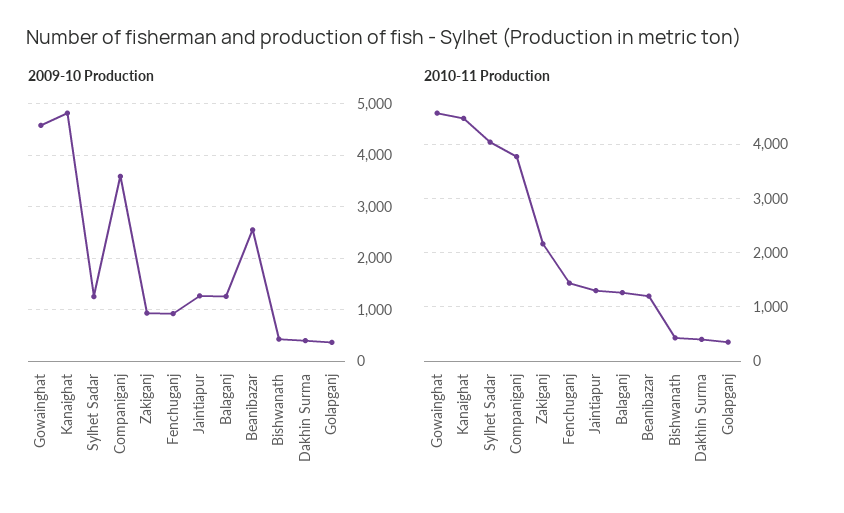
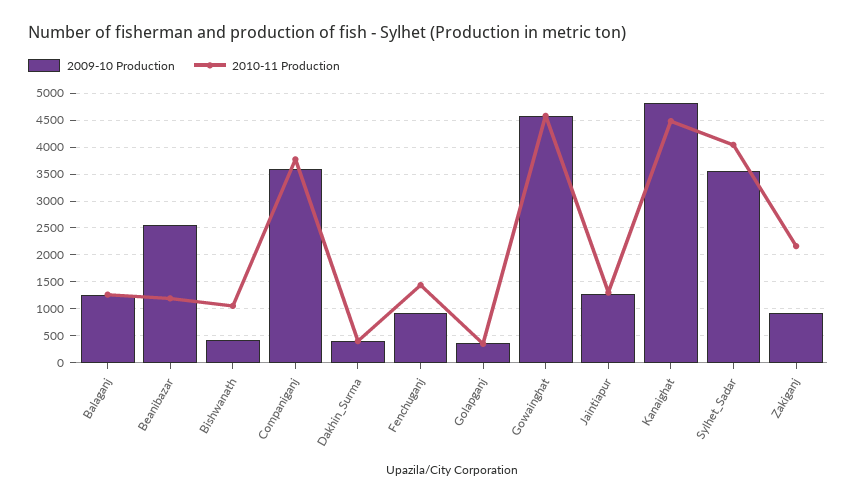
  {
    "2009-10 Production": {
      "Gowainghat": 4600,
      "Kanaighat": 4800,
-     "Sylhet Sadar": 1200,
+     "Sylhet Sadar": 3500,
      "Companiganj": 3600,
      "Zakiganj": 1000,
      "Fenchuganj": 1000,
      "Jaintiapur": 1200,
      "Balaganj": 1200,
      "Beanibazar": 2600,
      "Bishwanath": 400,
      "Dakhin Surma": 400,
      "Golapganj": 400
    },
    "2010-11 Production": {
      "Gowainghat": 4600,
      "Kanaighat": 4400,
      "Sylhet Sadar": 4000,
      "Companiganj": 3800,
      "Zakiganj": 2200,
      "Fenchuganj": 1400,
      "Jaintiapur": 1400,
      "Balaganj": 1200,
      "Beanibazar": 1200,
-     "Bishwanath": 400,
+     "Bishwanath": 1000,
      "Dakhin Surma": 400,
      "Golapganj": 400
    }
  }

